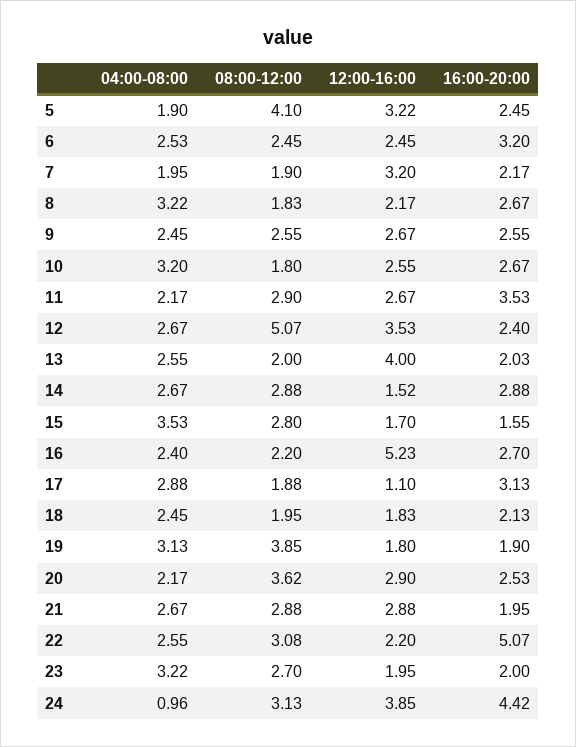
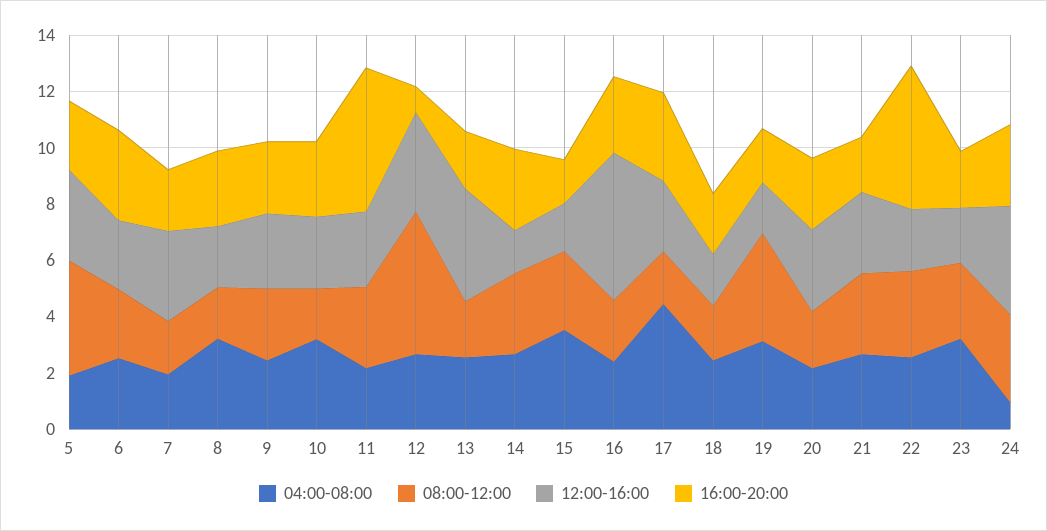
  {
    "04:00-08:00": {
      "5": 1.9,
      "6": 2.53,
      "7": 1.95,
      "8": 3.22,
      "9": 2.45,
      "10": 3.2,
      "11": 2.17,
      "12": 2.67,
      "13": 2.55,
      "14": 2.67,
      "15": 3.53,
      "16": 2.4,
-     "17": 2.88,
+     "17": 4.5,
      "18": 2.45,
      "19": 3.13,
      "20": 2.17,
      "21": 2.67,
      "22": 2.55,
      "23": 3.22,
      "24": 0.96
    },
    "08:00-12:00": {
      "5": 4.1,
      "6": 2.45,
      "7": 1.9,
      "8": 1.83,
      "9": 2.55,
      "10": 1.8,
      "11": 2.9,
      "12": 5.07,
      "13": 2,
      "14": 2.88,
      "15": 2.8,
      "16": 2.2,
      "17": 1.88,
      "18": 1.95,
      "19": 3.85,
-     "20": 3.62,
+     "20": 2,
      "21": 2.88,
      "22": 3.08,
      "23": 2.7,
      "24": 3.13
    },
    "12:00-16:00": {
      "5": 3.22,
      "6": 2.45,
      "7": 3.2,
      "8": 2.17,
      "9": 2.67,
      "10": 2.55,
      "11": 2.67,
      "12": 3.53,
      "13": 4,
      "14": 1.52,
      "15": 1.7,
      "16": 5.23,
-     "17": 1.1,
+     "17": 2.5,
      "18": 1.83,
      "19": 1.8,
      "20": 2.9,
      "21": 2.88,
      "22": 2.2,
      "23": 1.95,
      "24": 3.85
    },
    "16:00-20:00": {
      "5": 2.45,
      "6": 3.2,
      "7": 2.17,
      "8": 2.67,
      "9": 2.55,
      "10": 2.67,
-     "11": 3.53,
+     "11": 5,
-     "12": 2.4,
+     "12": 1,
      "13": 2.03,
      "14": 2.88,
      "15": 1.55,
      "16": 2.7,
      "17": 3.13,
      "18": 2.13,
      "19": 1.9,
      "20": 2.53,
      "21": 1.95,
      "22": 5.07,
      "23": 2,
-     "24": 4.42
+     "24": 3
    }
  }

